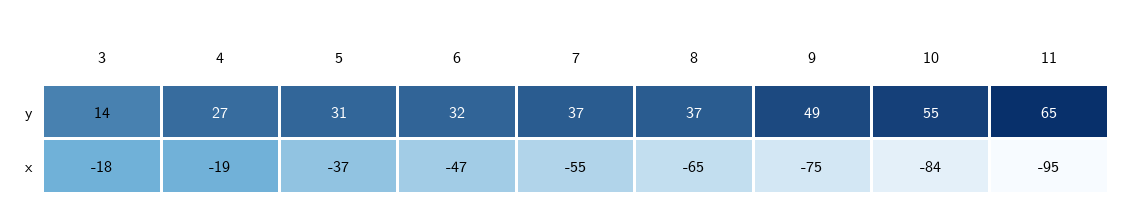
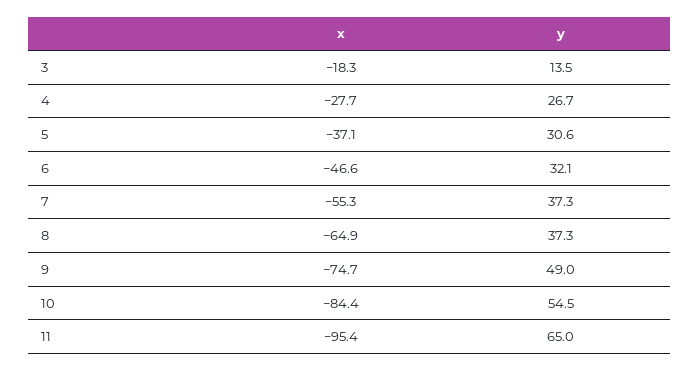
  {
    "3": {
      "y": 13.5,
      "x": -18.3
    },
    "4": {
      "y": 26.7,
-     "x": -19
+     "x": -27.7
    },
    "5": {
      "y": 30.6,
      "x": -37.1
    },
    "6": {
      "y": 32.1,
      "x": -46.6
    },
    "7": {
      "y": 37.3,
      "x": -55.3
    },
    "8": {
      "y": 37.3,
      "x": -64.9
    },
    "9": {
      "y": 49,
      "x": -74.7
    },
    "10": {
      "y": 54.5,
      "x": -84.4
    },
    "11": {
      "y": 65,
      "x": -95.4
    }
  }

